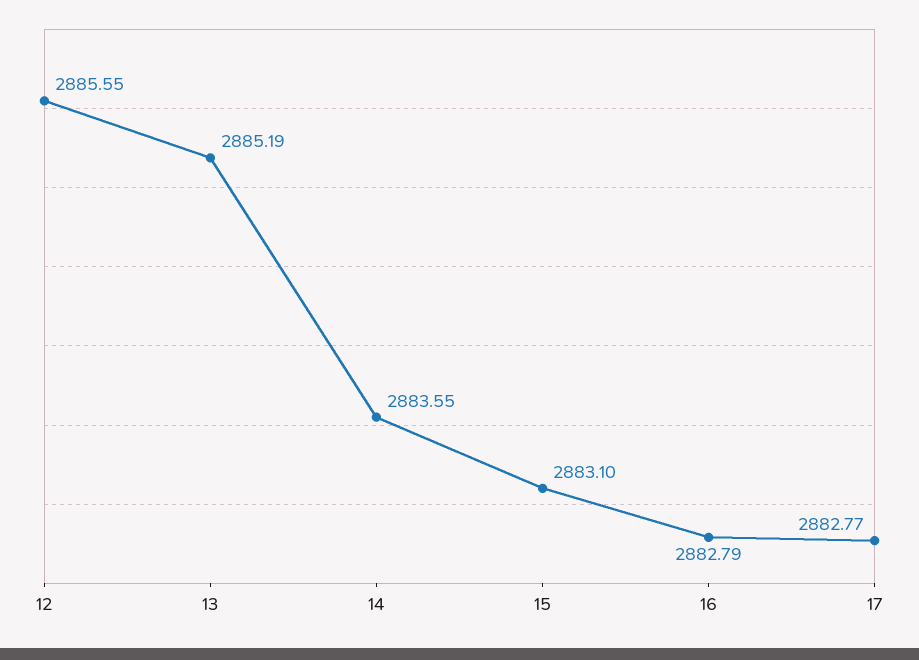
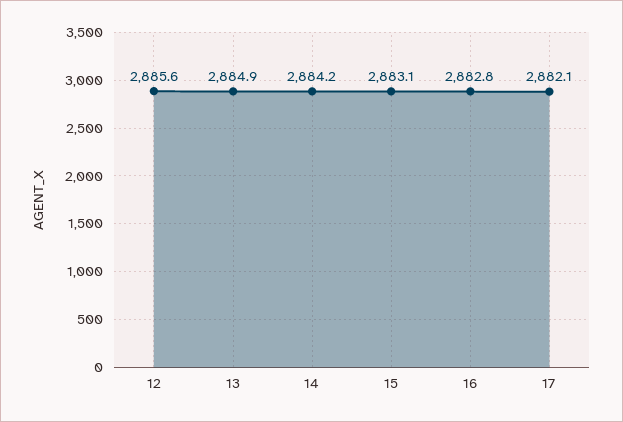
  {
    "12": 2885.55,
-   "13": 2885.19,
+   "13": 2884.9,
-   "14": 2883.55,
+   "14": 2884.2,
    "15": 2883.1,
    "16": 2882.79,
-   "17": 2882.77
+   "17": 2882.1
  }

